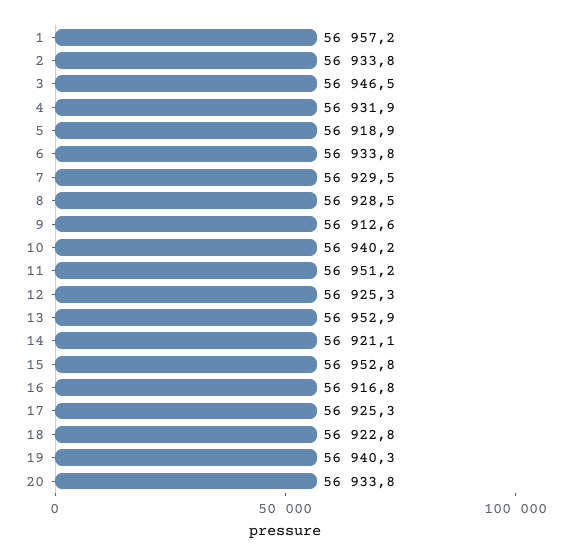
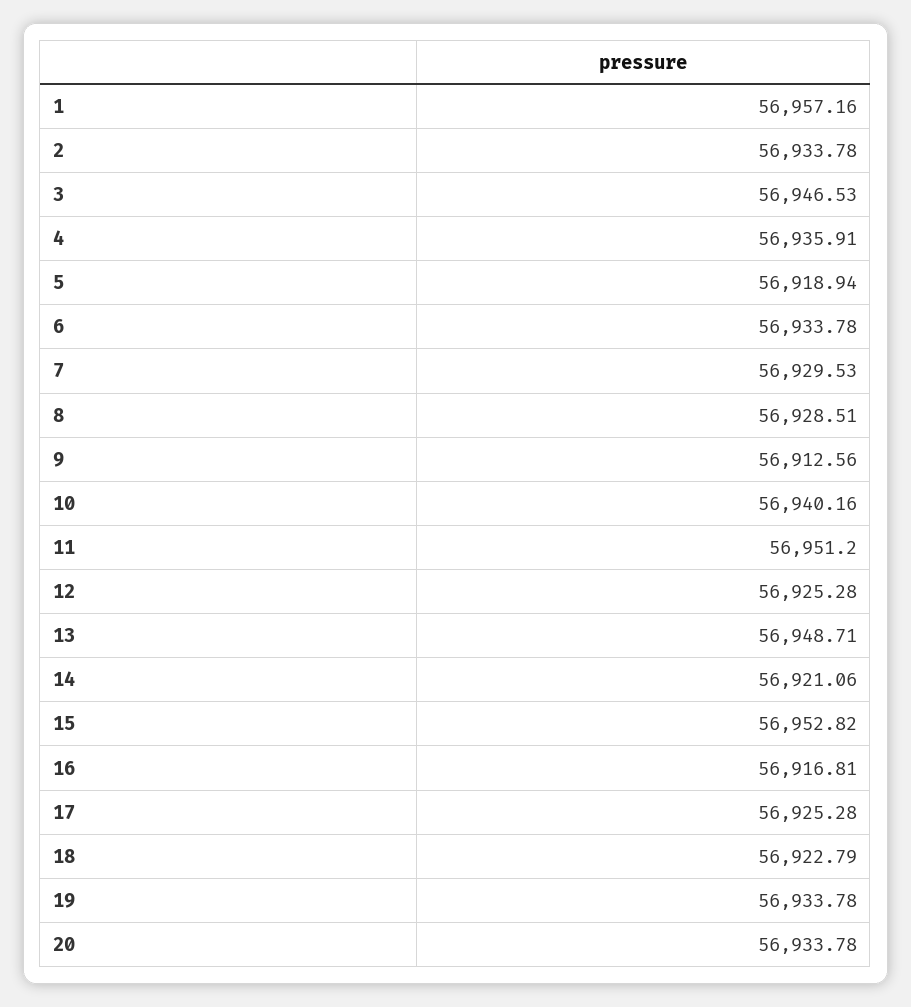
  {
    "1": 56957.16,
    "2": 56933.78,
    "3": 56946.53,
-   "4": 56931.9,
+   "4": 56935.91,
    "5": 56918.94,
    "6": 56933.78,
    "7": 56929.53,
    "8": 56928.51,
    "9": 56912.56,
    "10": 56940.16,
    "11": 56951.2,
    "12": 56925.28,
-   "13": 56952.9,
+   "13": 56948.71,
    "14": 56921.06,
    "15": 56952.82,
    "16": 56916.81,
    "17": 56925.28,
    "18": 56922.79,
-   "19": 56940.3,
+   "19": 56933.78,
    "20": 56933.78
  }

